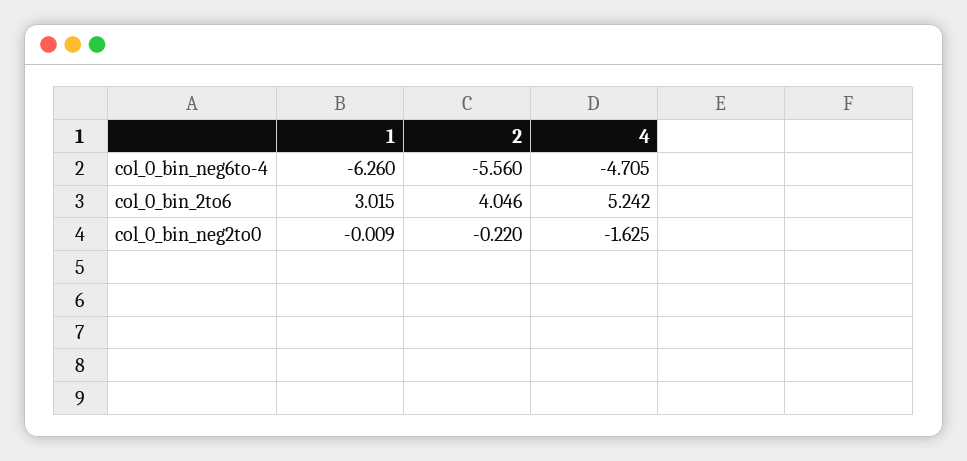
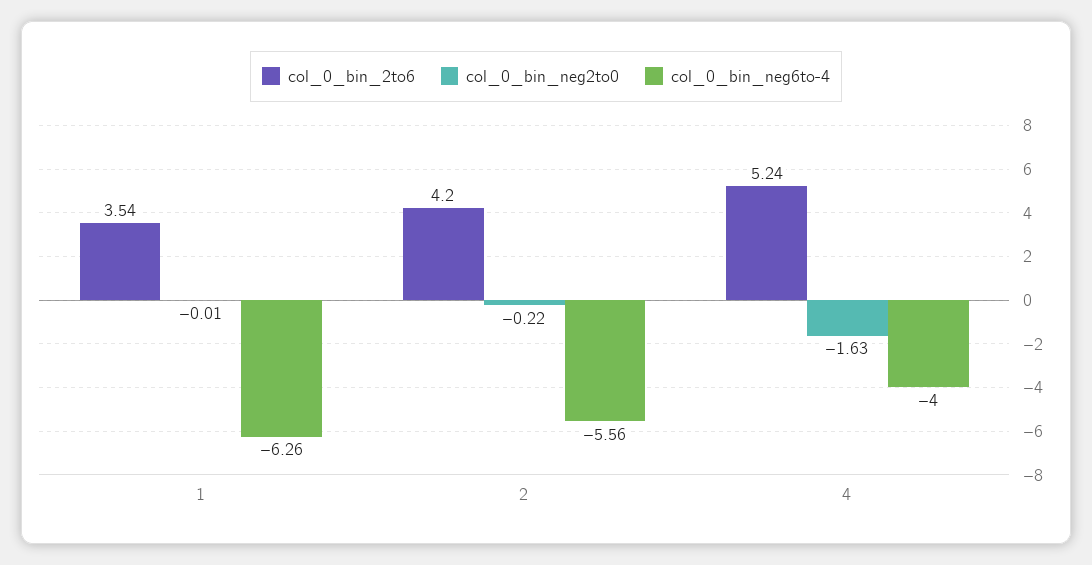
  {
    "col_0_bin_neg6to-4": {
      "1": -6.26,
      "2": -5.56,
-     "4": -4.705
+     "4": -4
    },
    "col_0_bin_2to6": {
-     "1": 3.015,
+     "1": 3.54,
-     "2": 4.046,
+     "2": 4.2,
      "4": 5.242
    },
    "col_0_bin_neg2to0": {
      "1": -0.009,
      "2": -0.22,
      "4": -1.625
    }
  }

